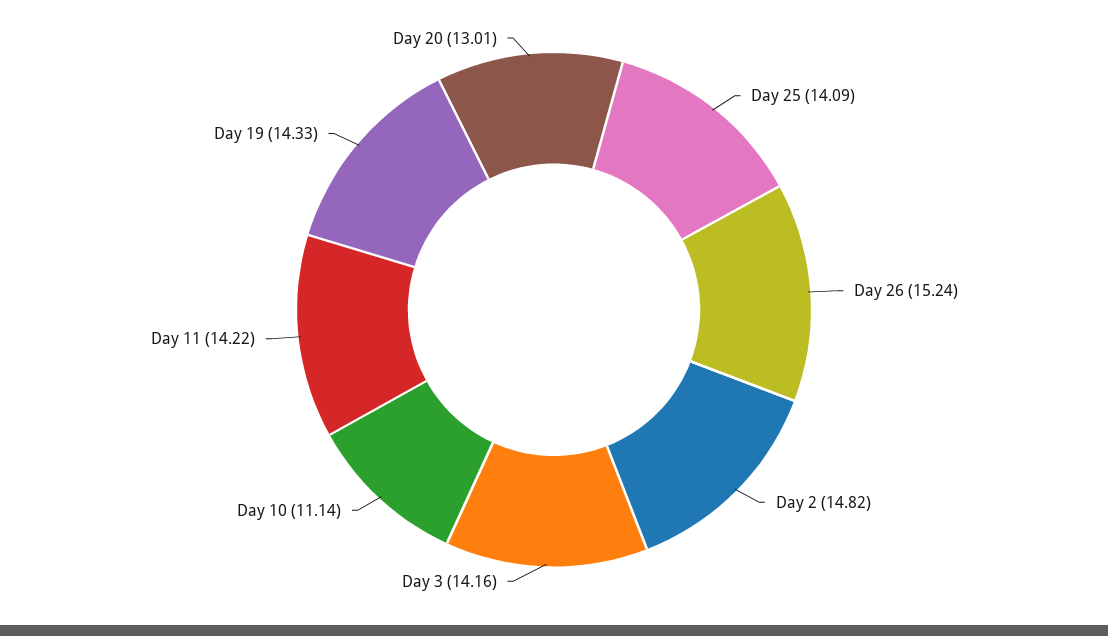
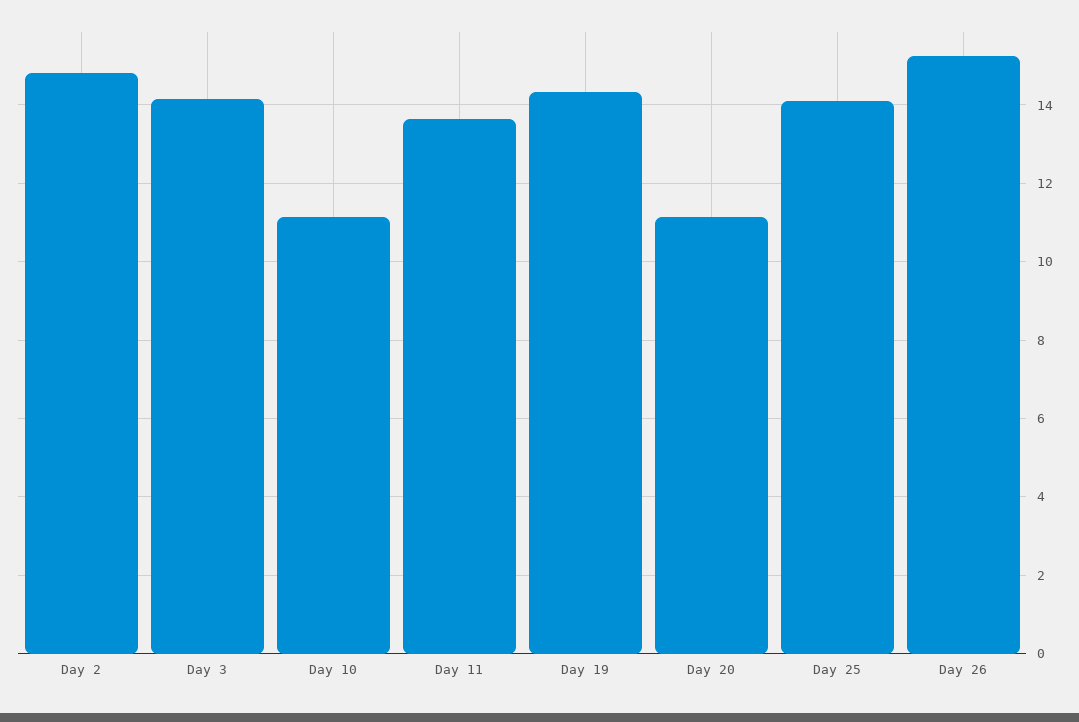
  {
    "Day 25": 14.09,
    "Day 26": 15.24,
    "Day 2": 14.82,
    "Day 3": 14.16,
    "Day 10": 11.14,
-   "Day 11": 14.22,
+   "Day 11": 13.6,
    "Day 19": 14.33,
-   "Day 20": 13.01
+   "Day 20": 11.2
  }

